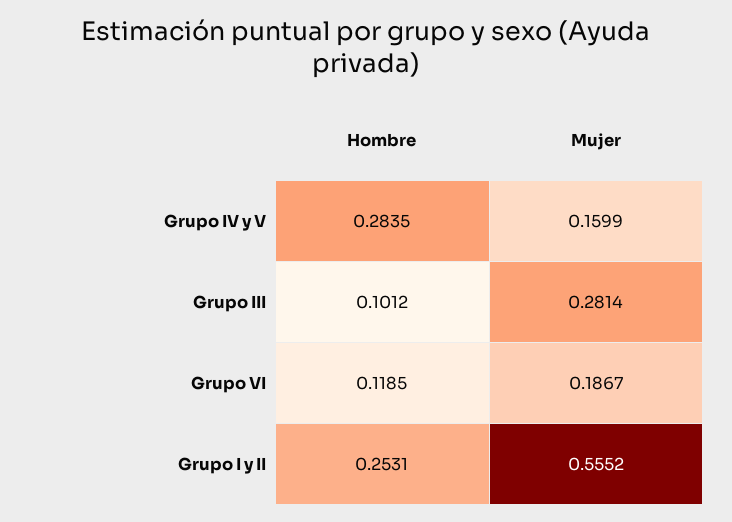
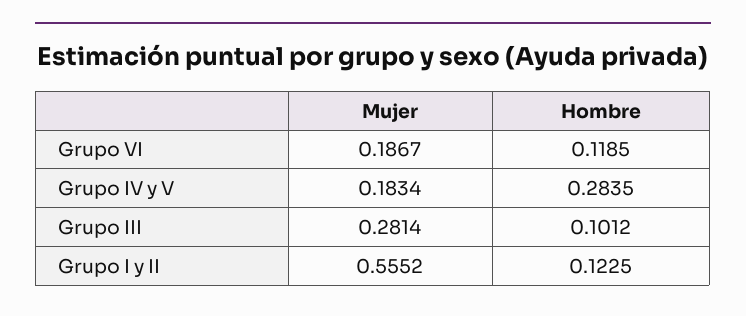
  {
    "Hombre": {
      "Grupo IV y V": 0.2835,
      "Grupo III": 0.1012,
      "Grupo VI": 0.1185,
-     "Grupo I y II": 0.2531
+     "Grupo I y II": 0.1225
    },
    "Mujer": {
-     "Grupo IV y V": 0.1599,
+     "Grupo IV y V": 0.1834,
      "Grupo III": 0.2814,
      "Grupo VI": 0.1867,
      "Grupo I y II": 0.5552
    }
  }

